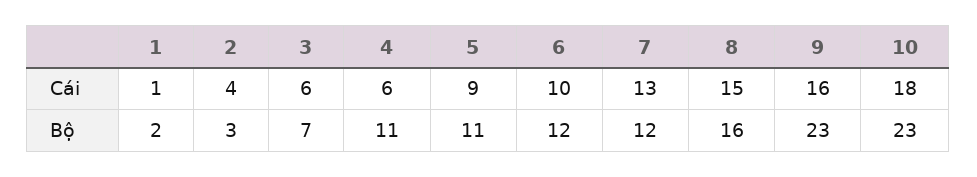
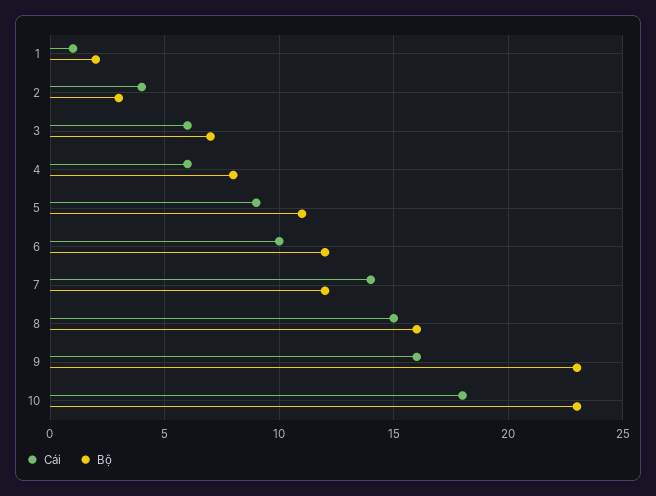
  {
    "Cái": {
      "1": 1,
      "2": 4,
      "3": 6,
      "4": 6,
      "5": 9,
      "6": 10,
-     "7": 13,
+     "7": 14,
      "8": 15,
      "9": 16,
      "10": 18
    },
    "Bộ": {
      "1": 2,
      "2": 3,
      "3": 7,
-     "4": 11,
+     "4": 8,
      "5": 11,
      "6": 12,
      "7": 12,
      "8": 16,
      "9": 23,
      "10": 23
    }
  }

